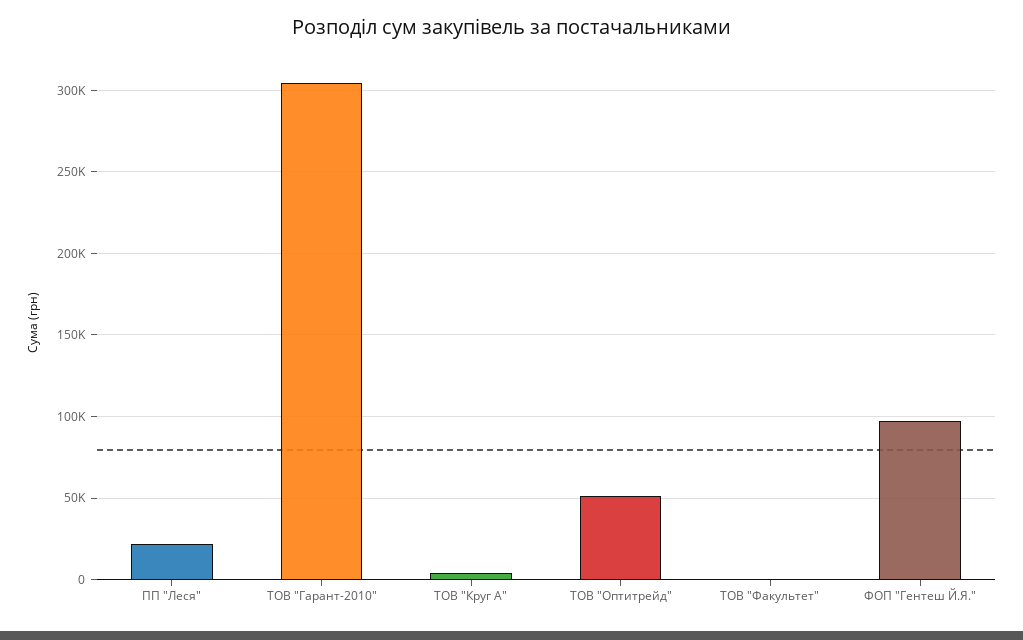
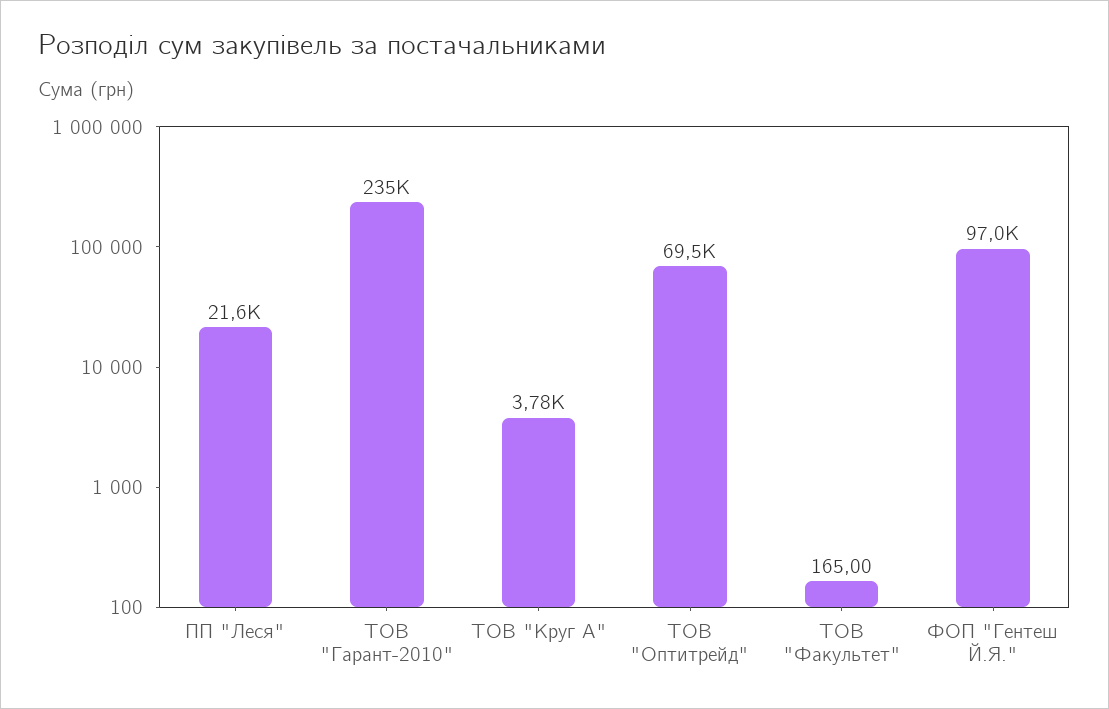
  {
    "ПП \"Леся\"": 21600,
-   "ТОВ \"Гарант-2010\"": 305000,
+   "ТОВ \"Гарант-2010\"": 235000,
    "ТОВ \"Круг А\"": 3780,
-   "ТОВ \"Оптитрейд\"": 50000,
+   "ТОВ \"Оптитрейд\"": 69500,
    "ТОВ \"Факультет\"": 165,
    "ФОП \"Гентеш Й.Я.\"": 97000
  }

